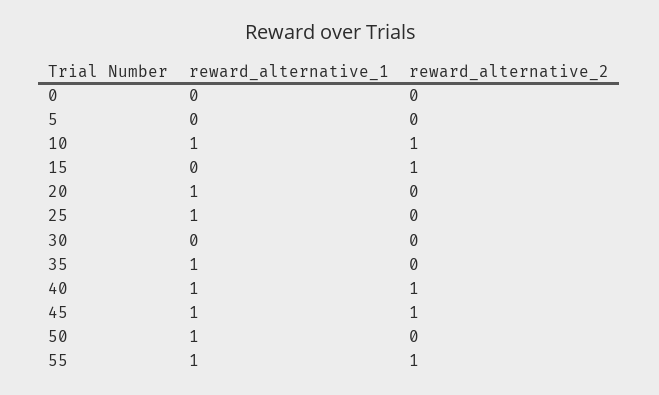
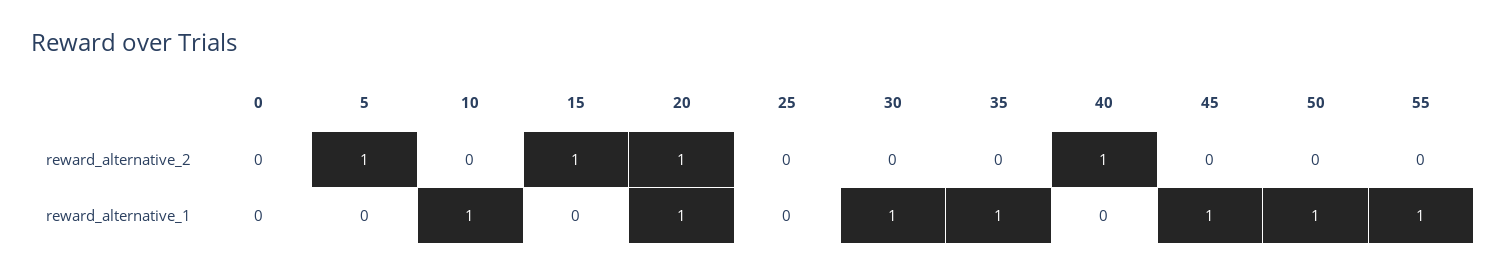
  {
    "reward_alternative_1": {
      "0": 0,
      "5": 0,
      "10": 1,
      "15": 0,
      "20": 1,
-     "25": 1,
+     "25": 0,
-     "30": 0,
+     "30": 1,
      "35": 1,
-     "40": 1,
+     "40": 0,
      "45": 1,
      "50": 1,
      "55": 1
    },
    "reward_alternative_2": {
      "0": 0,
-     "5": 0,
+     "5": 1,
-     "10": 1,
+     "10": 0,
      "15": 1,
-     "20": 0,
+     "20": 1,
      "25": 0,
      "30": 0,
      "35": 0,
      "40": 1,
-     "45": 1,
+     "45": 0,
      "50": 0,
-     "55": 1
+     "55": 0
    }
  }

